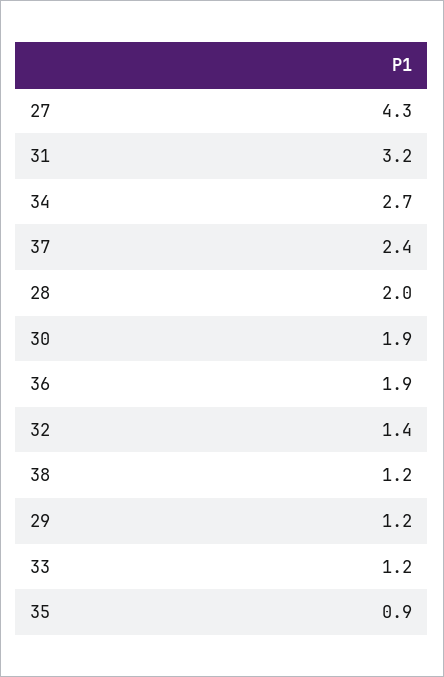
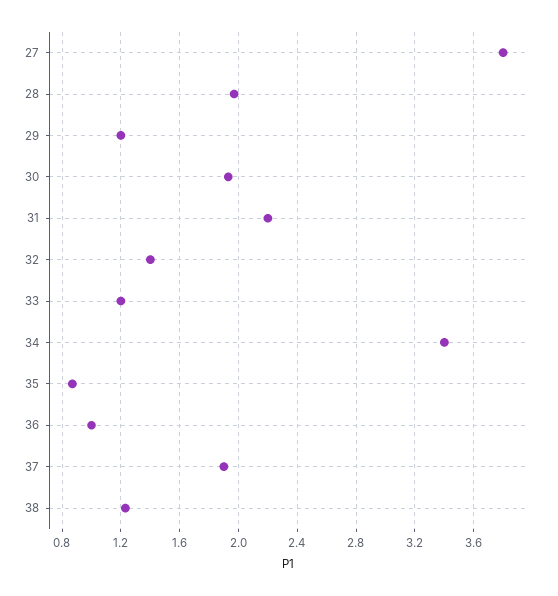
  {
-   "27": 4.3,
+   "27": 3.8,
-   "31": 3.2,
+   "31": 2.2,
-   "34": 2.7,
+   "34": 3.4,
-   "37": 2.4,
+   "37": 1.9,
    "28": 2,
    "30": 1.9,
-   "36": 1.9,
+   "36": 1,
    "32": 1.4,
    "38": 1.2,
    "29": 1.2,
    "33": 1.2,
    "35": 0.9
  }

